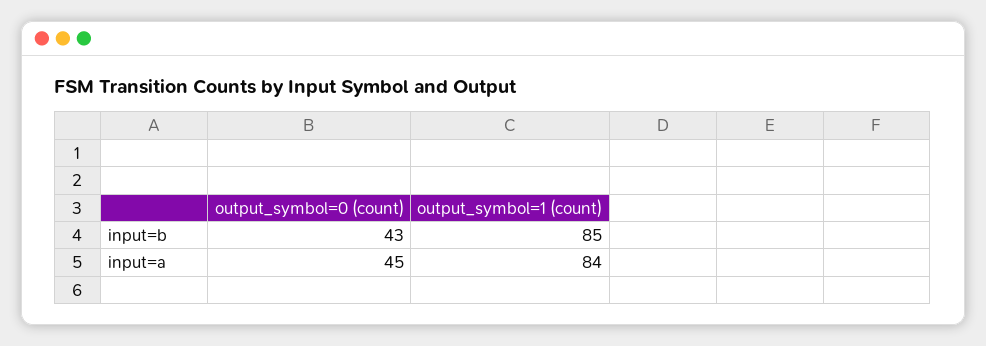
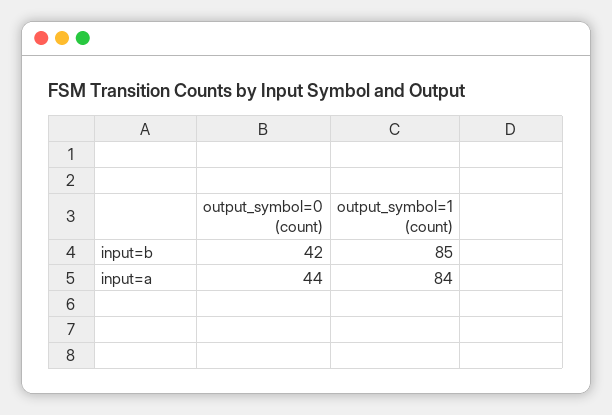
  {
    "output_symbol=0 (count)": {
-     "input=b": 43,
+     "input=b": 42,
-     "input=a": 45
+     "input=a": 44
    },
    "output_symbol=1 (count)": {
      "input=b": 85,
      "input=a": 84
    }
  }

